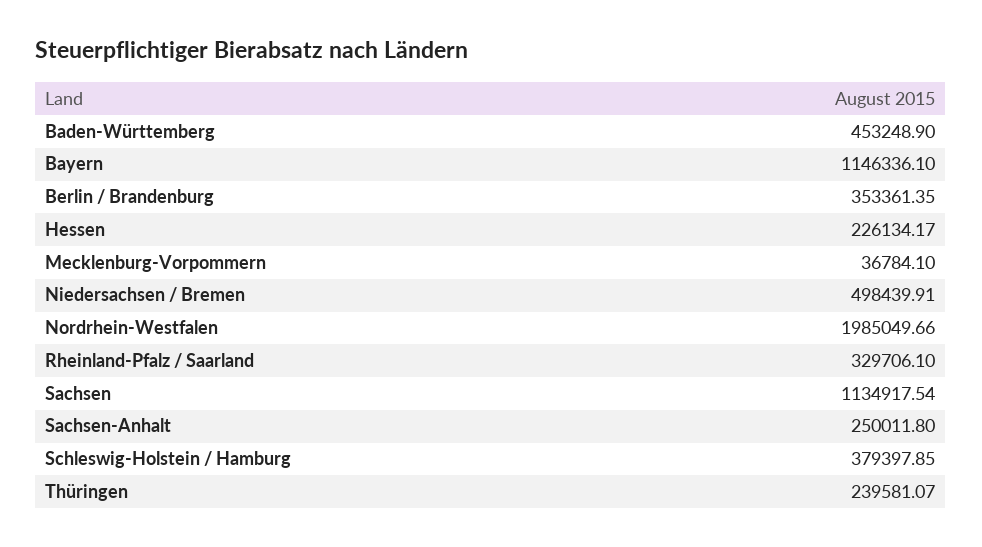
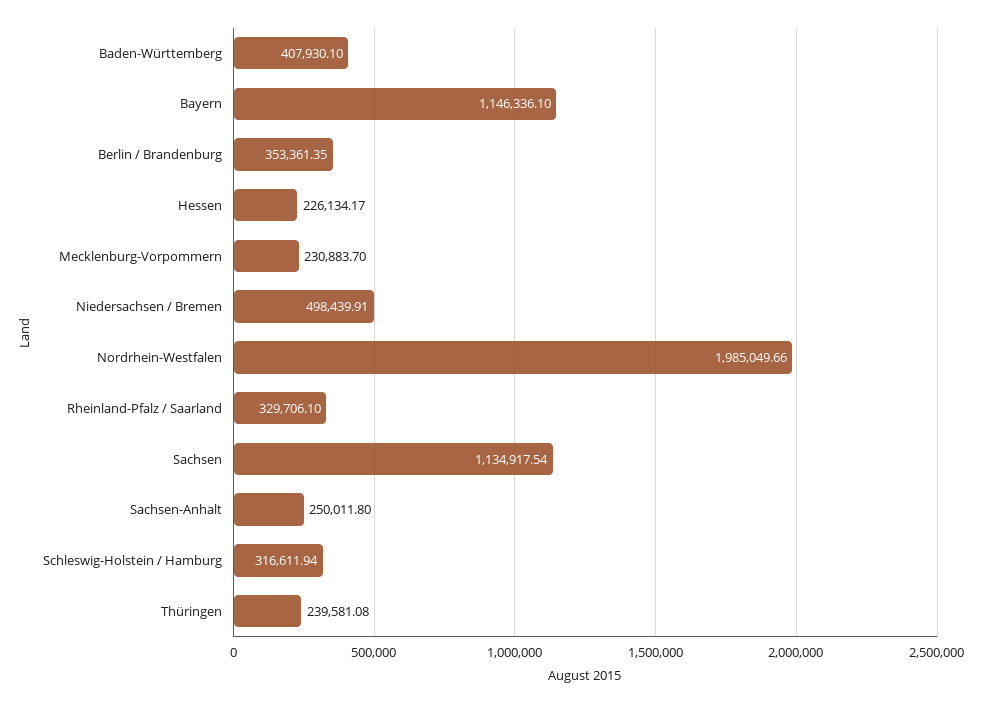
  {
-   "Baden-Württemberg": 453248.9,
+   "Baden-Württemberg": 407930.1,
    "Bayern": 1146336.1,
    "Berlin / Brandenburg": 353361.35,
    "Hessen": 226134.17,
-   "Mecklenburg-Vorpommern": 36784.1,
+   "Mecklenburg-Vorpommern": 230883.7,
    "Niedersachsen / Bremen": 498439.91,
    "Nordrhein-Westfalen": 1985049.66,
    "Rheinland-Pfalz / Saarland": 329706.1,
    "Sachsen": 1134917.54,
    "Sachsen-Anhalt": 250011.8,
-   "Schleswig-Holstein / Hamburg": 379397.85,
+   "Schleswig-Holstein / Hamburg": 316611.94,
-   "Thüringen": 239581.07
+   "Thüringen": 239581.08
  }

